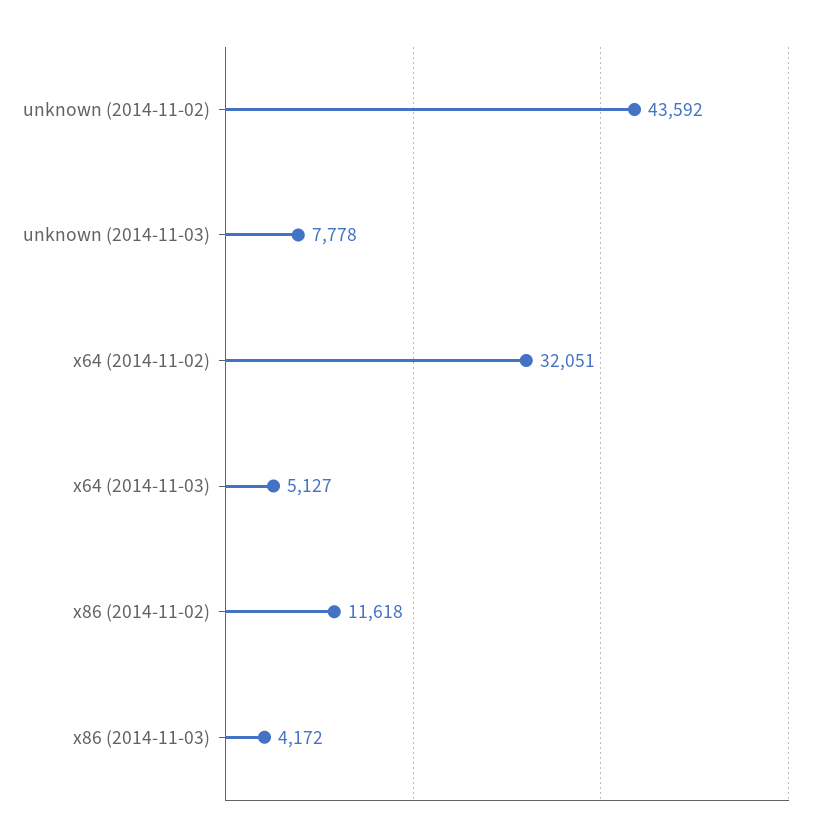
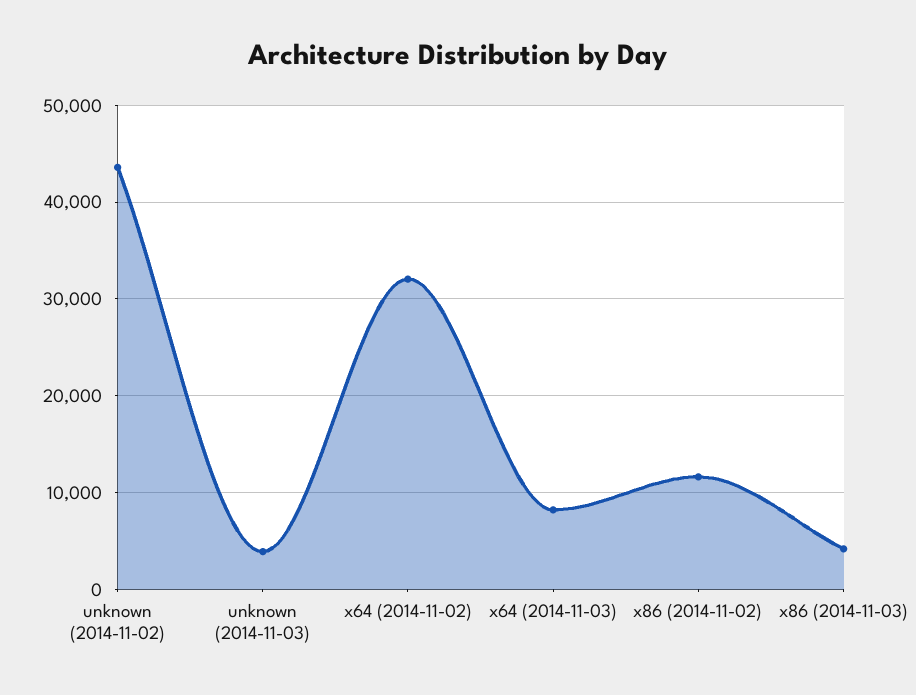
  {
    "unknown (2014-11-02)": 43592,
-   "unknown (2014-11-03)": 7778,
+   "unknown (2014-11-03)": 4000,
    "x64 (2014-11-02)": 32051,
-   "x64 (2014-11-03)": 5127,
+   "x64 (2014-11-03)": 8000,
    "x86 (2014-11-02)": 11618,
    "x86 (2014-11-03)": 4172
  }

